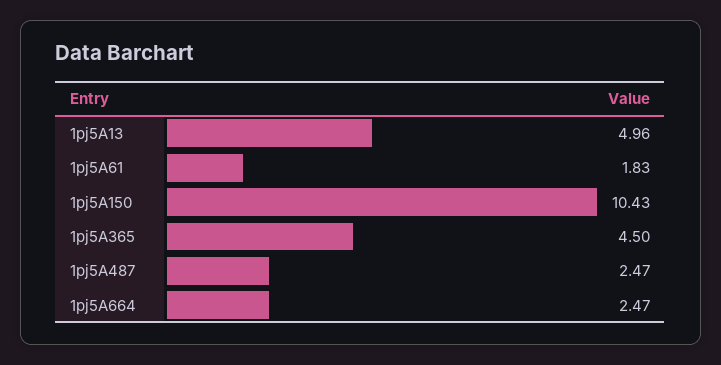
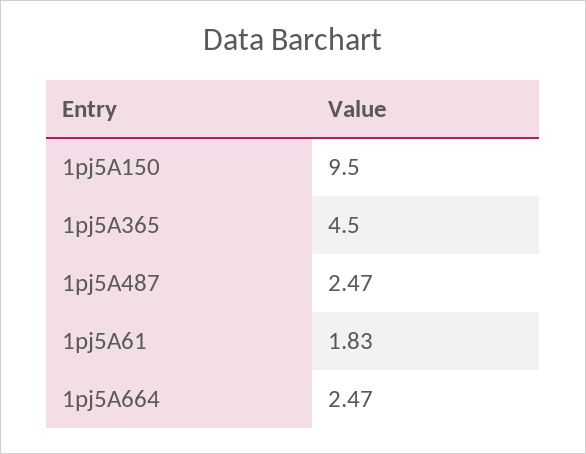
  {
-   "1pj5A13": 4.96,
    "1pj5A61": 1.83,
-   "1pj5A150": 10.43,
+   "1pj5A150": 9.5,
    "1pj5A365": 4.5,
    "1pj5A487": 2.47,
    "1pj5A664": 2.47
  }

